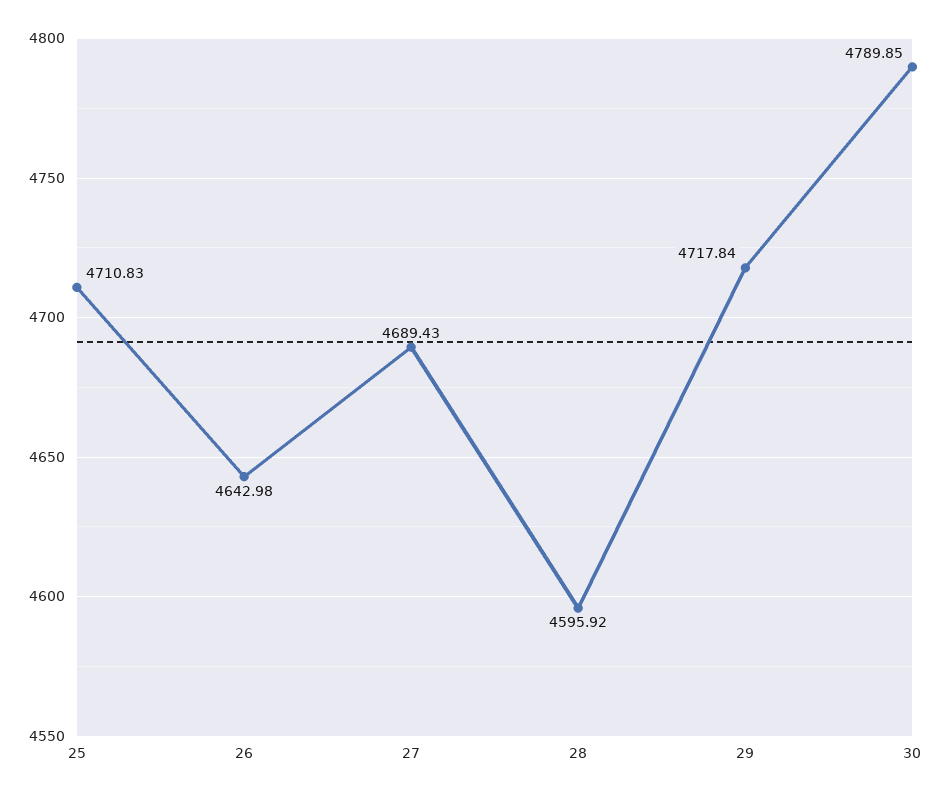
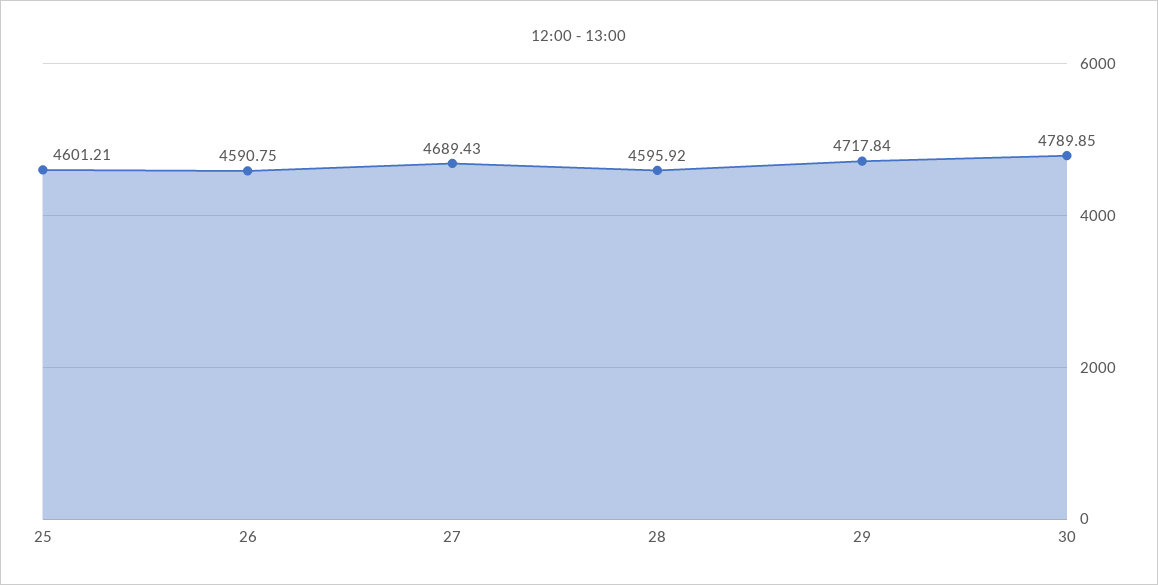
  {
-   "25": 4710.83,
+   "25": 4601.21,
-   "26": 4642.98,
+   "26": 4590.75,
    "27": 4689.43,
    "28": 4595.92,
    "29": 4717.84,
    "30": 4789.85
  }

